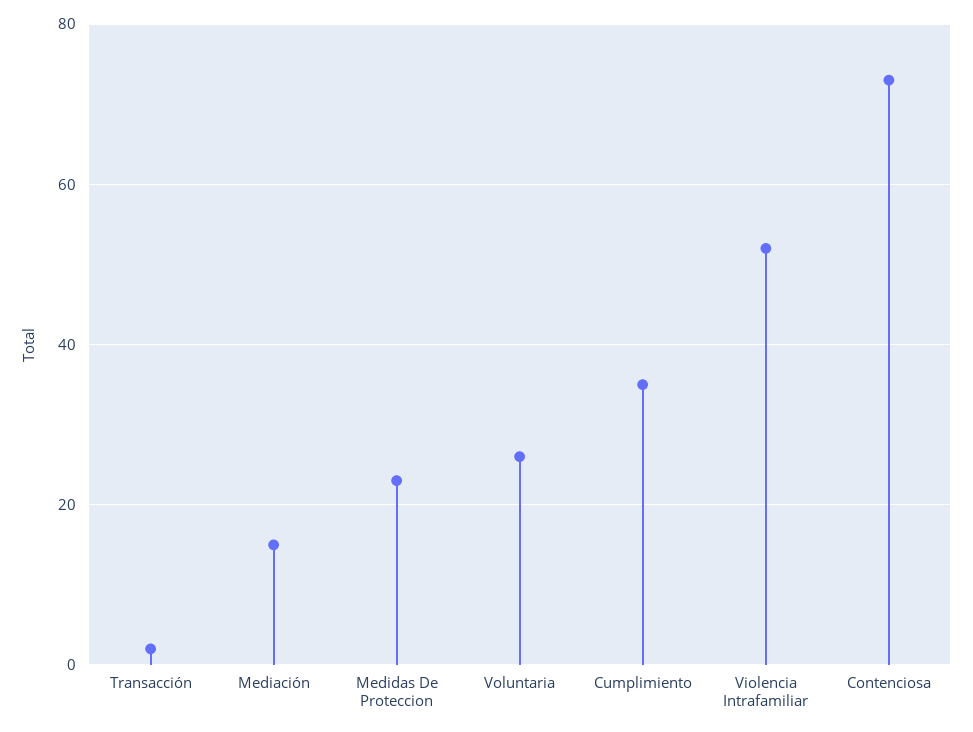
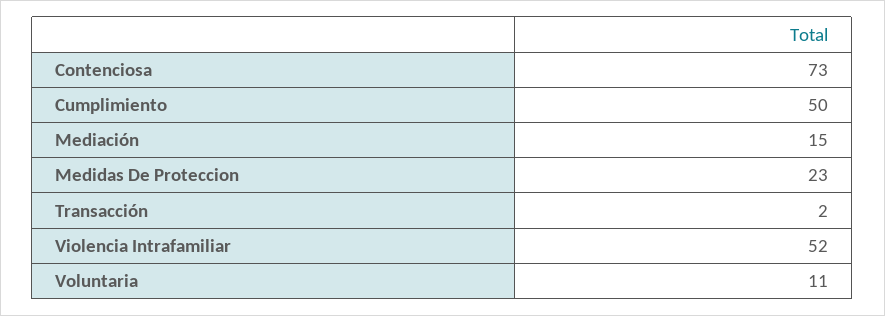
  {
    "Transacción": 2,
    "Mediación": 15,
    "Medidas De Proteccion": 23,
-   "Voluntaria": 25,
+   "Voluntaria": 11,
-   "Cumplimiento": 35,
+   "Cumplimiento": 50,
    "Violencia Intrafamiliar": 52,
    "Contenciosa": 73
  }

